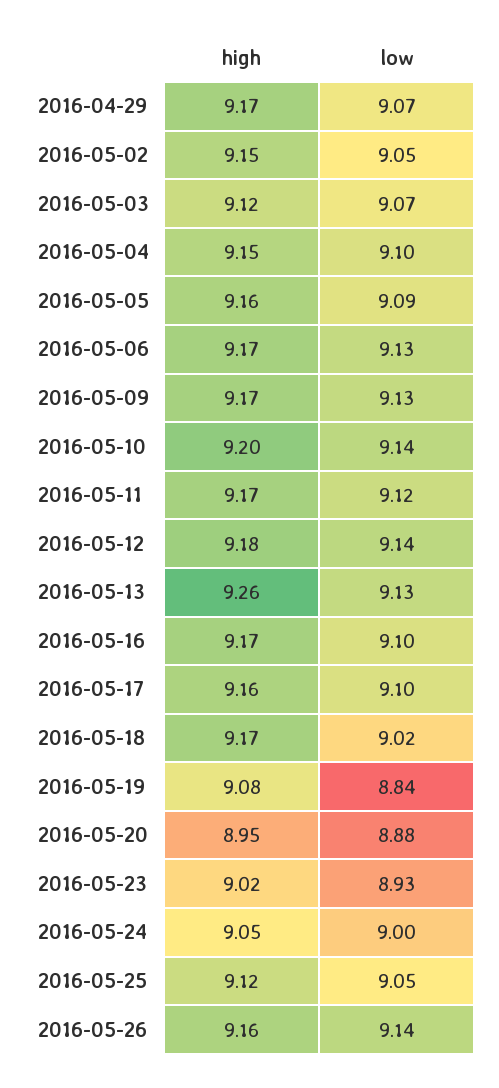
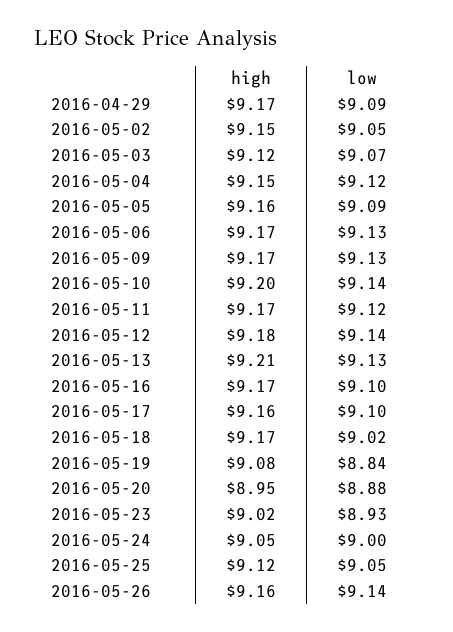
  {
    "high": {
      "2016-04-29": 9.17,
      "2016-05-02": 9.15,
      "2016-05-03": 9.12,
      "2016-05-04": 9.15,
      "2016-05-05": 9.16,
      "2016-05-06": 9.17,
      "2016-05-09": 9.17,
      "2016-05-10": 9.2,
      "2016-05-11": 9.17,
      "2016-05-12": 9.18,
-     "2016-05-13": 9.26,
+     "2016-05-13": 9.21,
      "2016-05-16": 9.17,
      "2016-05-17": 9.16,
      "2016-05-18": 9.17,
      "2016-05-19": 9.08,
      "2016-05-20": 8.95,
      "2016-05-23": 9.02,
      "2016-05-24": 9.05,
      "2016-05-25": 9.12,
      "2016-05-26": 9.16
    },
    "low": {
-     "2016-04-29": 9.07,
+     "2016-04-29": 9.09,
      "2016-05-02": 9.05,
      "2016-05-03": 9.07,
-     "2016-05-04": 9.1,
+     "2016-05-04": 9.12,
      "2016-05-05": 9.09,
      "2016-05-06": 9.13,
      "2016-05-09": 9.13,
      "2016-05-10": 9.14,
      "2016-05-11": 9.12,
      "2016-05-12": 9.14,
      "2016-05-13": 9.13,
      "2016-05-16": 9.1,
      "2016-05-17": 9.1,
      "2016-05-18": 9.02,
      "2016-05-19": 8.84,
      "2016-05-20": 8.88,
      "2016-05-23": 8.93,
      "2016-05-24": 9,
      "2016-05-25": 9.05,
      "2016-05-26": 9.14
    }
  }

